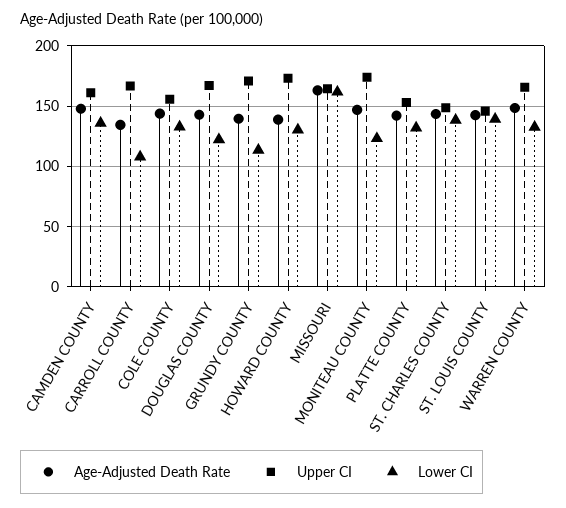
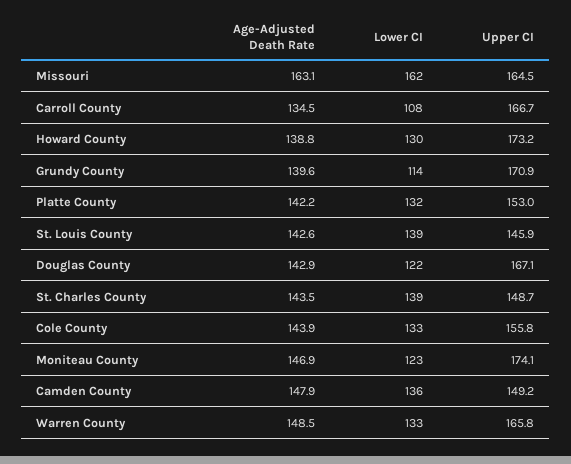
  {
    "Age-Adjusted Death Rate": {
      "CAMDEN COUNTY": 147.9,
      "CARROLL COUNTY": 134.5,
      "COLE COUNTY": 143.9,
      "DOUGLAS COUNTY": 142.9,
      "GRUNDY COUNTY": 139.6,
      "HOWARD COUNTY": 138.8,
      "MISSOURI": 163.1,
      "MONITEAU COUNTY": 146.9,
      "PLATTE COUNTY": 142.2,
      "ST. CHARLES COUNTY": 143.5,
      "ST. LOUIS COUNTY": 142.6,
      "WARREN COUNTY": 148.5
    },
    "Upper CI": {
-     "CAMDEN COUNTY": 160,
+     "CAMDEN COUNTY": 149.2,
      "CARROLL COUNTY": 166.7,
      "COLE COUNTY": 155.8,
      "DOUGLAS COUNTY": 167.1,
      "GRUNDY COUNTY": 170.9,
      "HOWARD COUNTY": 173.2,
      "MISSOURI": 164.5,
      "MONITEAU COUNTY": 174.1,
      "PLATTE COUNTY": 153,
      "ST. CHARLES COUNTY": 148.7,
      "ST. LOUIS COUNTY": 145.9,
      "WARREN COUNTY": 165.8
    },
    "Lower CI": {
      "CAMDEN COUNTY": 136,
      "CARROLL COUNTY": 108,
      "COLE COUNTY": 133,
      "DOUGLAS COUNTY": 122,
      "GRUNDY COUNTY": 114,
      "HOWARD COUNTY": 130,
      "MISSOURI": 162,
      "MONITEAU COUNTY": 123,
      "PLATTE COUNTY": 132,
      "ST. CHARLES COUNTY": 139,
      "ST. LOUIS COUNTY": 139,
      "WARREN COUNTY": 133
    }
  }

